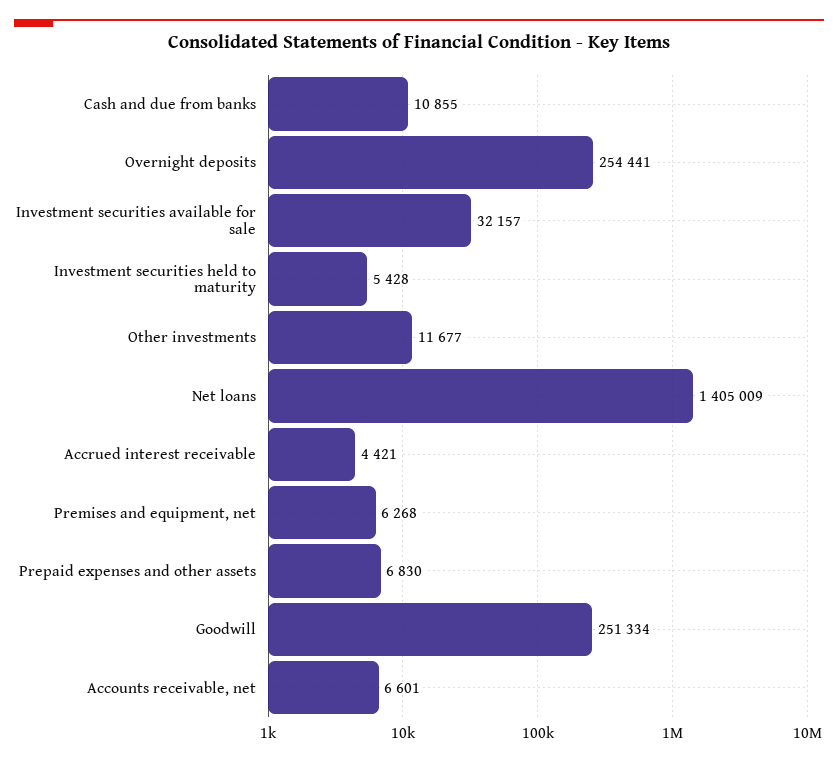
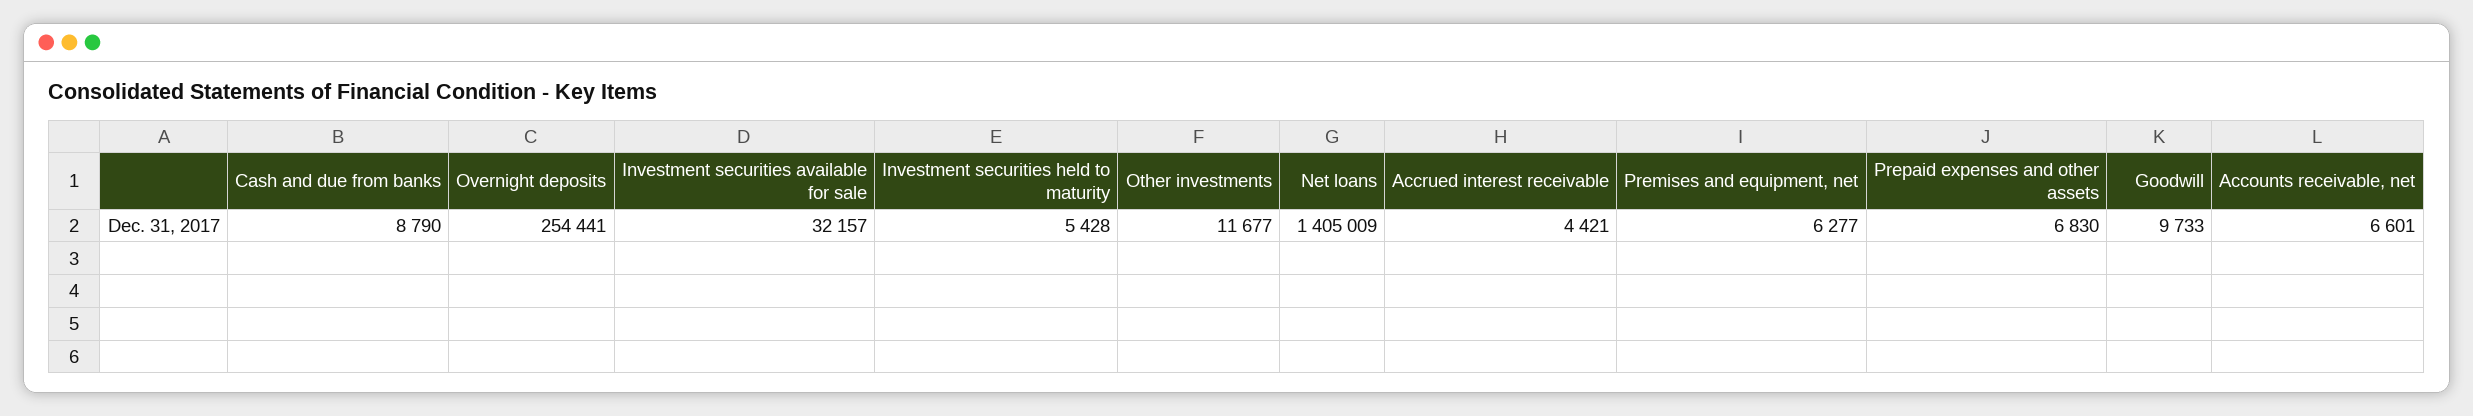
  {
-   "Cash and due from banks": 10855,
+   "Cash and due from banks": 8790,
    "Overnight deposits": 254441,
    "Investment securities available for sale": 32157,
    "Investment securities held to maturity": 5428,
    "Other investments": 11677,
    "Net loans": 1405009,
    "Accrued interest receivable": 4421,
-   "Premises and equipment, net": 6268,
+   "Premises and equipment, net": 6277,
    "Prepaid expenses and other assets": 6830,
-   "Goodwill": 251334,
+   "Goodwill": 9733,
    "Accounts receivable, net": 6601
  }

